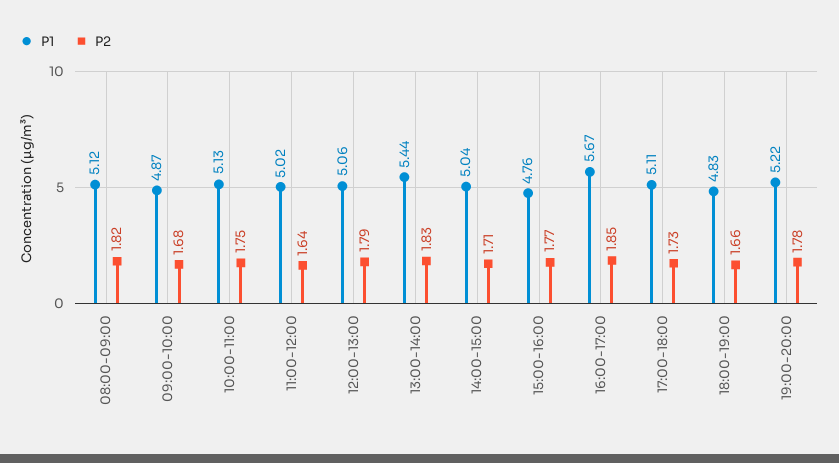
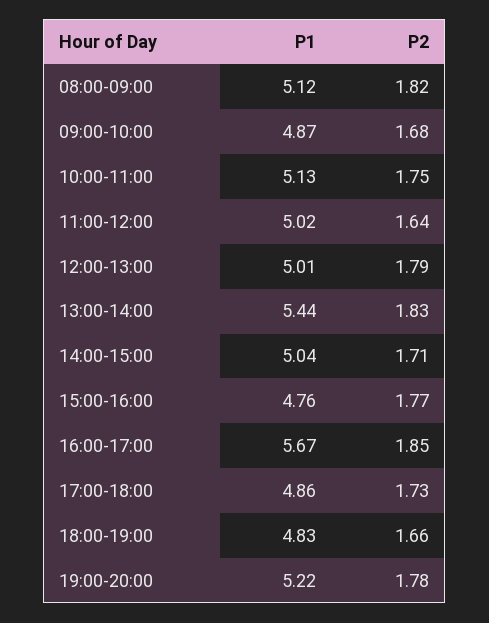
  {
    "P1": {
      "08:00-09:00": 5.12,
      "09:00-10:00": 4.87,
      "10:00-11:00": 5.13,
      "11:00-12:00": 5.02,
-     "12:00-13:00": 5.06,
+     "12:00-13:00": 5.01,
      "13:00-14:00": 5.44,
      "14:00-15:00": 5.04,
      "15:00-16:00": 4.76,
      "16:00-17:00": 5.67,
-     "17:00-18:00": 5.11,
+     "17:00-18:00": 4.86,
      "18:00-19:00": 4.83,
      "19:00-20:00": 5.22
    },
    "P2": {
      "08:00-09:00": 1.82,
      "09:00-10:00": 1.68,
      "10:00-11:00": 1.75,
      "11:00-12:00": 1.64,
      "12:00-13:00": 1.79,
      "13:00-14:00": 1.83,
      "14:00-15:00": 1.71,
      "15:00-16:00": 1.77,
      "16:00-17:00": 1.85,
      "17:00-18:00": 1.73,
      "18:00-19:00": 1.66,
      "19:00-20:00": 1.78
    }
  }

